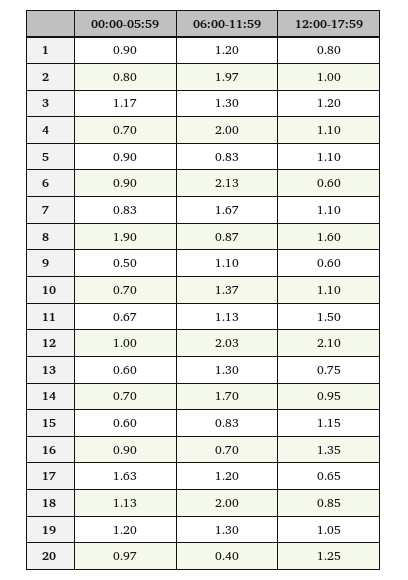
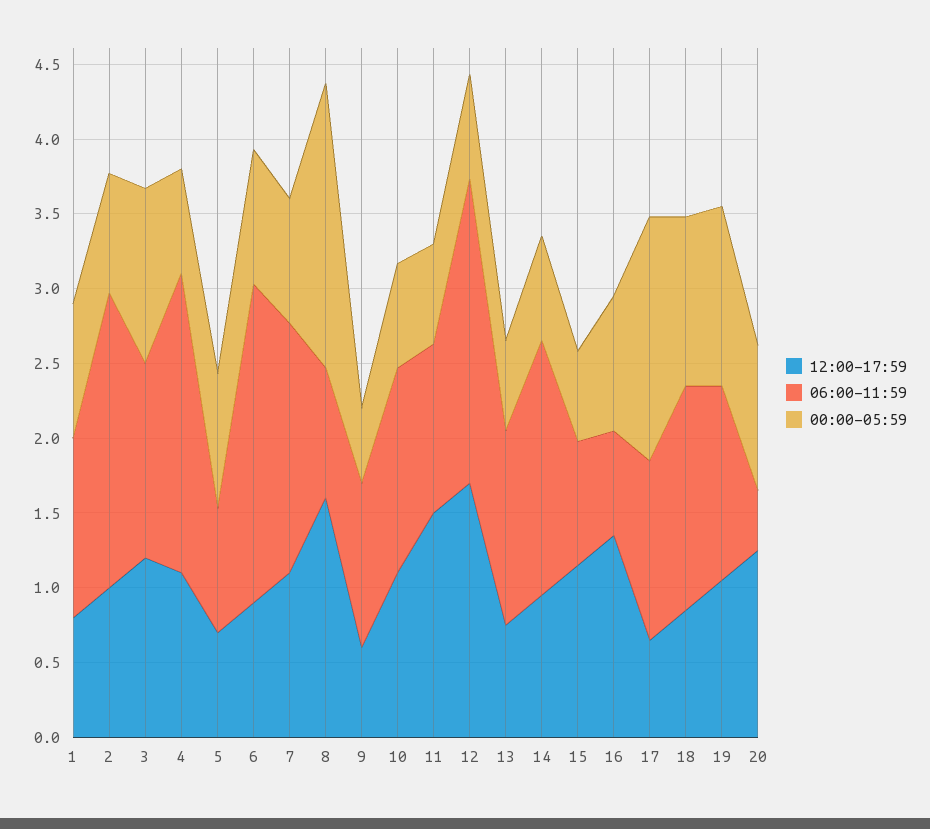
  {
    "00:00-05:59": {
      "1": 0.9,
      "2": 0.8,
      "3": 1.17,
      "4": 0.7,
      "5": 0.9,
      "6": 0.9,
      "7": 0.83,
      "8": 1.9,
      "9": 0.5,
      "10": 0.7,
      "11": 0.67,
-     "12": 1,
+     "12": 0.7,
      "13": 0.6,
      "14": 0.7,
      "15": 0.6,
      "16": 0.9,
      "17": 1.63,
      "18": 1.13,
      "19": 1.2,
      "20": 0.97
    },
    "06:00-11:59": {
      "1": 1.2,
      "2": 1.97,
      "3": 1.3,
      "4": 2,
      "5": 0.83,
      "6": 2.13,
      "7": 1.67,
      "8": 0.87,
      "9": 1.1,
      "10": 1.37,
      "11": 1.13,
      "12": 2.03,
      "13": 1.3,
      "14": 1.7,
      "15": 0.83,
      "16": 0.7,
      "17": 1.2,
-     "18": 2,
+     "18": 1.5,
      "19": 1.3,
      "20": 0.4
    },
    "12:00-17:59": {
      "1": 0.8,
      "2": 1,
      "3": 1.2,
      "4": 1.1,
-     "5": 1.1,
+     "5": 0.7,
-     "6": 0.6,
+     "6": 0.9,
      "7": 1.1,
      "8": 1.6,
      "9": 0.6,
      "10": 1.1,
      "11": 1.5,
-     "12": 2.1,
+     "12": 1.7,
      "13": 0.75,
      "14": 0.95,
      "15": 1.15,
      "16": 1.35,
      "17": 0.65,
      "18": 0.85,
      "19": 1.05,
      "20": 1.25
    }
  }

